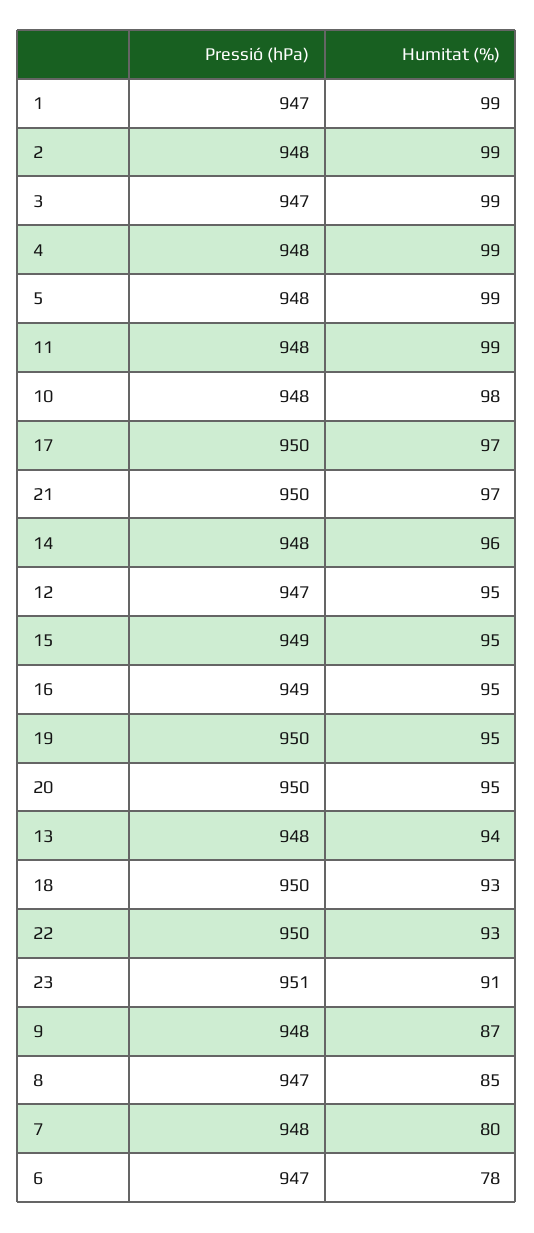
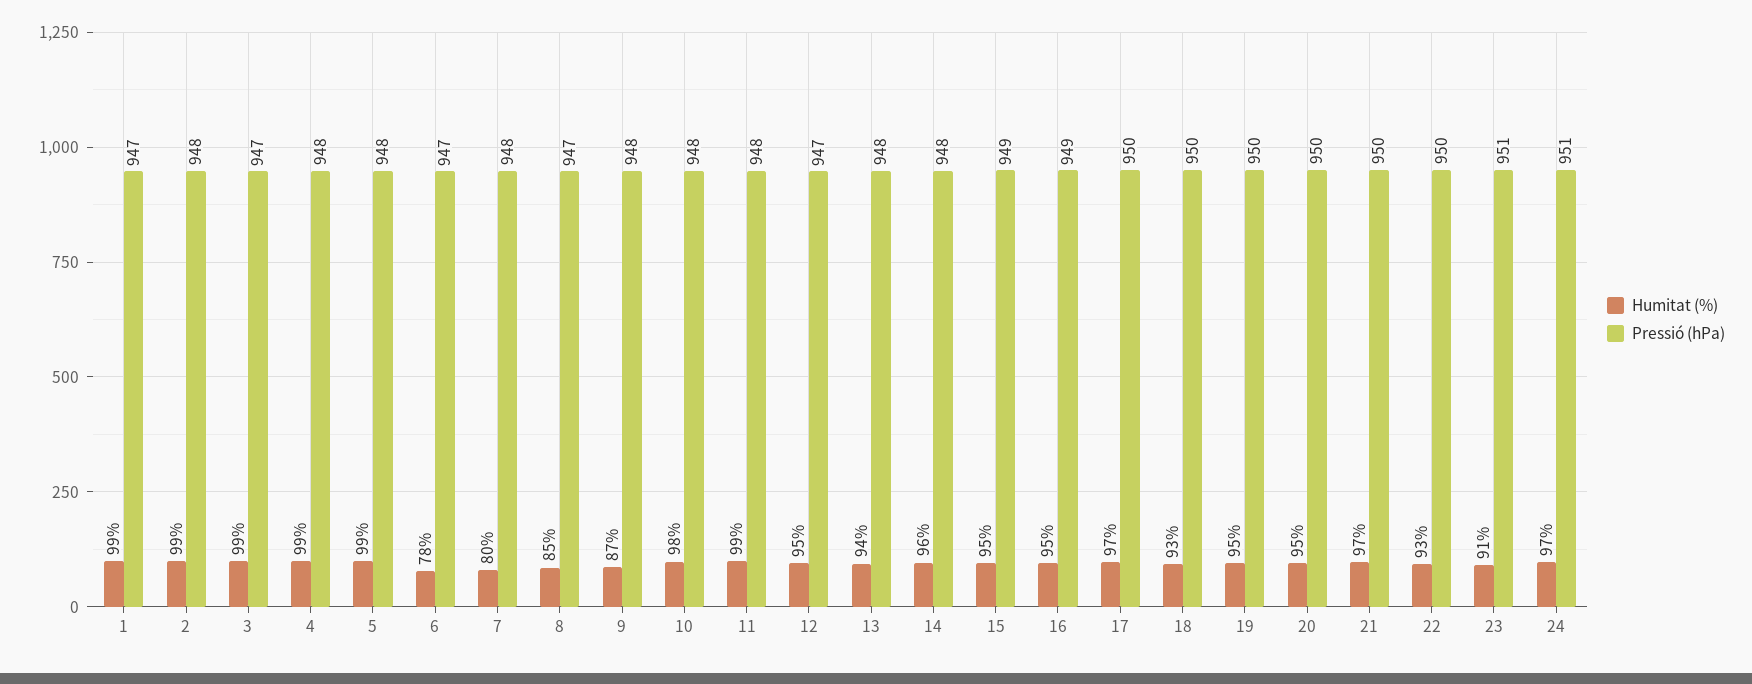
  {
    "Pressió (hPa)": {
      "1": 947,
      "2": 948,
      "3": 947,
      "4": 948,
      "5": 948,
      "11": 948,
      "10": 948,
      "17": 950,
      "21": 950,
      "14": 948,
      "12": 947,
      "15": 949,
      "16": 949,
      "19": 950,
      "20": 950,
      "13": 948,
      "18": 950,
      "22": 950,
      "23": 951,
      "9": 948,
      "8": 947,
      "7": 948,
-     "6": 947
+     "6": 947,
+     "24": 951
    },
    "Humitat (%)": {
      "1": 99,
      "2": 99,
      "3": 99,
      "4": 99,
      "5": 99,
      "11": 99,
      "10": 98,
      "17": 97,
      "21": 97,
      "14": 96,
      "12": 95,
      "15": 95,
      "16": 95,
      "19": 95,
      "20": 95,
      "13": 94,
      "18": 93,
      "22": 93,
      "23": 91,
      "9": 87,
      "8": 85,
      "7": 80,
-     "6": 78
+     "6": 78,
+     "24": 97
    }
  }

